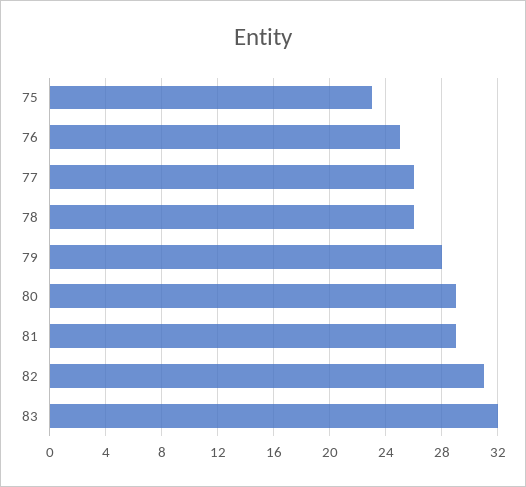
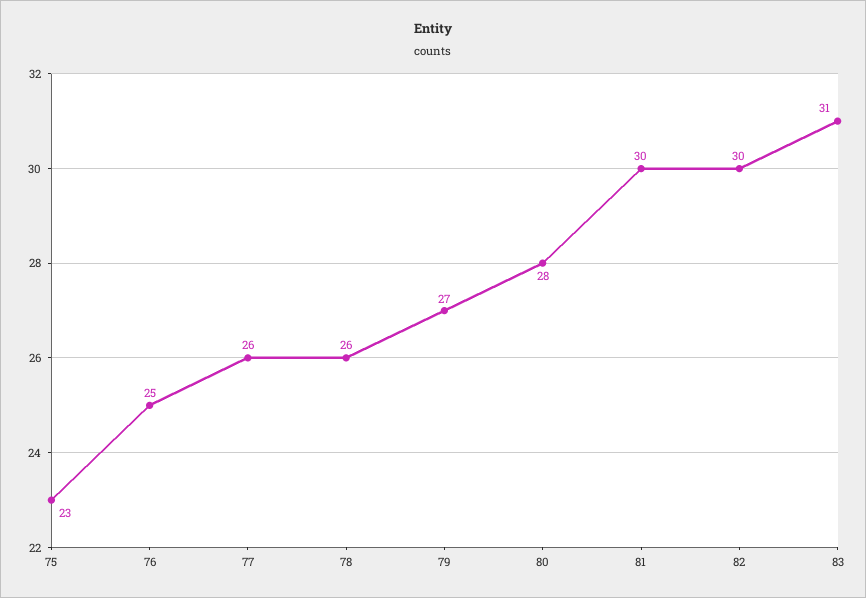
  {
    "75": 23,
    "76": 25,
    "77": 26,
    "78": 26,
-   "79": 28,
+   "79": 27,
-   "80": 29,
+   "80": 28,
-   "81": 29,
+   "81": 30,
-   "82": 31,
+   "82": 30,
-   "83": 32
+   "83": 31
  }

